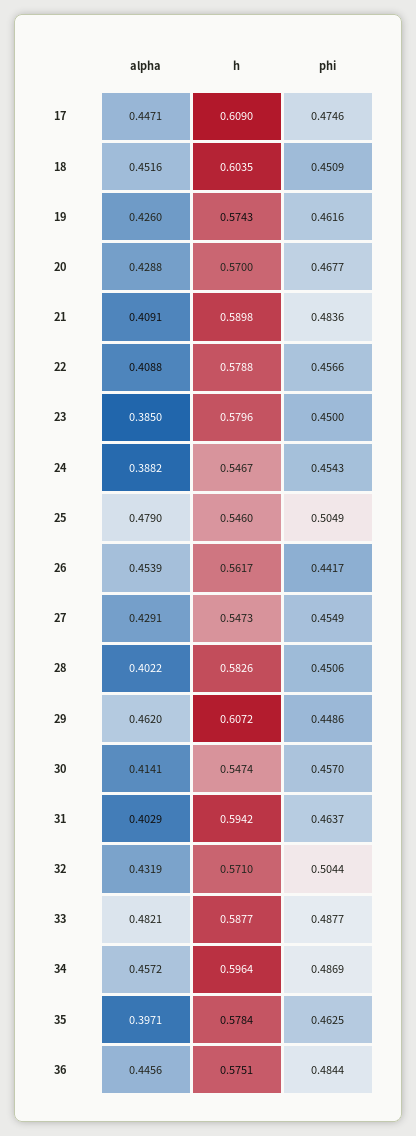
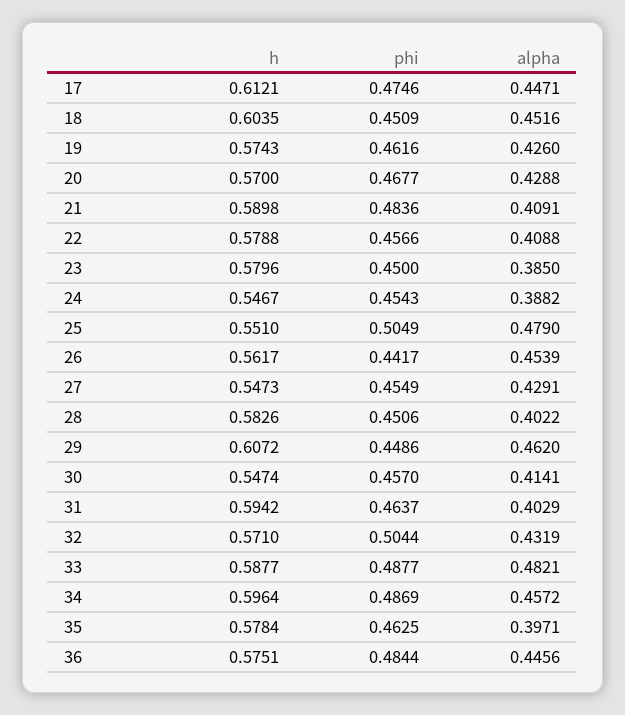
  {
    "alpha": {
      "17": 0.4471,
      "18": 0.4516,
      "19": 0.426,
      "20": 0.4288,
      "21": 0.4091,
      "22": 0.4088,
      "23": 0.385,
      "24": 0.3882,
      "25": 0.479,
      "26": 0.4539,
      "27": 0.4291,
      "28": 0.4022,
      "29": 0.462,
      "30": 0.4141,
      "31": 0.4029,
      "32": 0.4319,
      "33": 0.4821,
      "34": 0.4572,
      "35": 0.3971,
      "36": 0.4456
    },
    "h": {
-     "17": 0.609,
+     "17": 0.6121,
      "18": 0.6035,
      "19": 0.5743,
      "20": 0.57,
      "21": 0.5898,
      "22": 0.5788,
      "23": 0.5796,
      "24": 0.5467,
-     "25": 0.546,
+     "25": 0.551,
      "26": 0.5617,
      "27": 0.5473,
      "28": 0.5826,
      "29": 0.6072,
      "30": 0.5474,
      "31": 0.5942,
      "32": 0.571,
      "33": 0.5877,
      "34": 0.5964,
      "35": 0.5784,
      "36": 0.5751
    },
    "phi": {
      "17": 0.4746,
      "18": 0.4509,
      "19": 0.4616,
      "20": 0.4677,
      "21": 0.4836,
      "22": 0.4566,
      "23": 0.45,
      "24": 0.4543,
      "25": 0.5049,
      "26": 0.4417,
      "27": 0.4549,
      "28": 0.4506,
      "29": 0.4486,
      "30": 0.457,
      "31": 0.4637,
      "32": 0.5044,
      "33": 0.4877,
      "34": 0.4869,
      "35": 0.4625,
      "36": 0.4844
    }
  }

